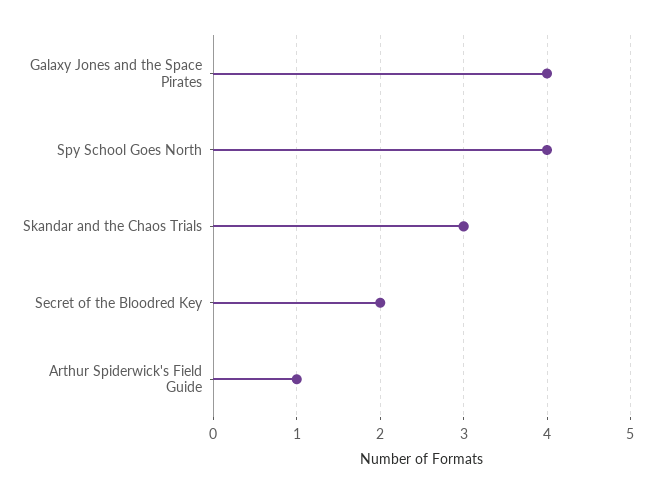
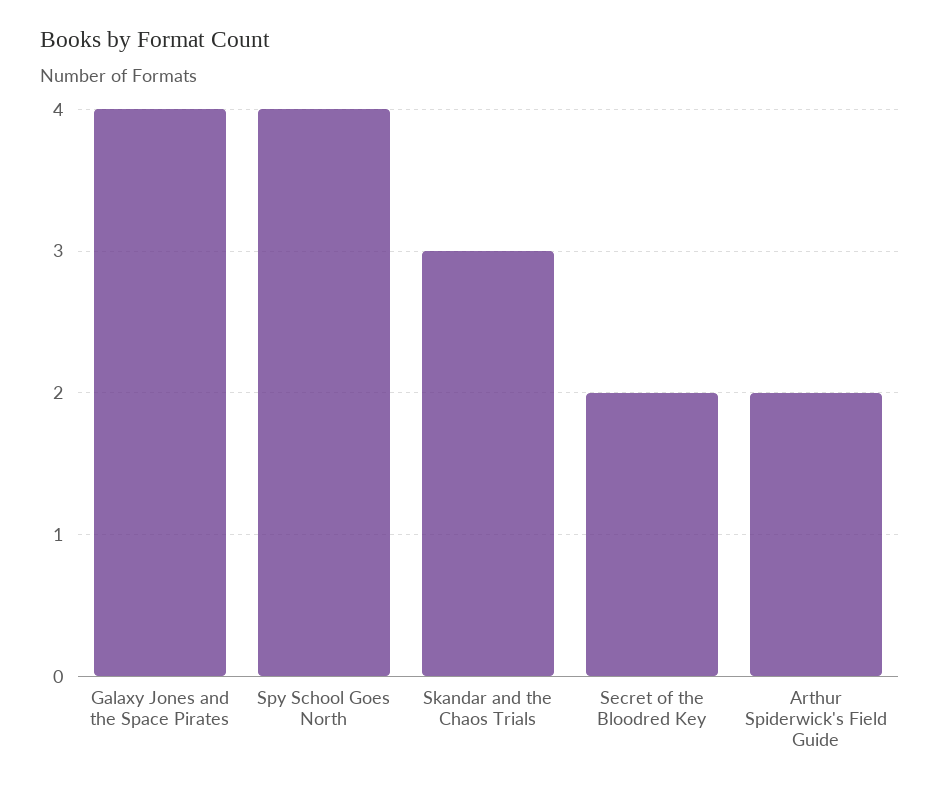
  {
    "Galaxy Jones and the Space Pirates": 4,
    "Spy School Goes North": 4,
    "Skandar and the Chaos Trials": 3,
    "Secret of the Bloodred Key": 2,
-   "Arthur Spiderwick's Field Guide": 1
+   "Arthur Spiderwick's Field Guide": 2
  }

